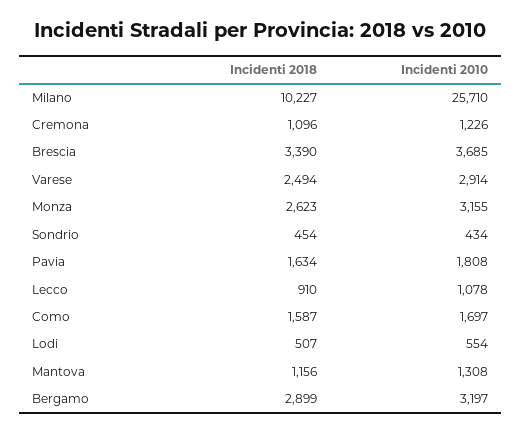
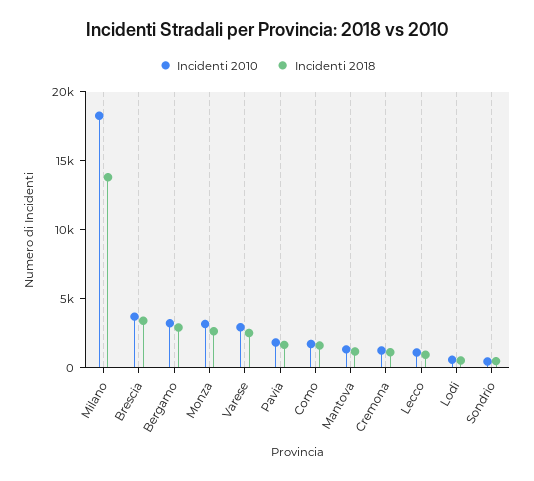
  {
    "Incidenti 2018": {
-     "Milano": 10227,
+     "Milano": 14000,
      "Cremona": 1096,
      "Brescia": 3390,
      "Varese": 2494,
      "Monza": 2623,
      "Sondrio": 454,
      "Pavia": 1634,
      "Lecco": 910,
      "Como": 1587,
      "Lodi": 507,
      "Mantova": 1156,
      "Bergamo": 2899
    },
    "Incidenti 2010": {
-     "Milano": 25710,
+     "Milano": 18000,
      "Cremona": 1226,
      "Brescia": 3685,
      "Varese": 2914,
      "Monza": 3155,
      "Sondrio": 434,
      "Pavia": 1808,
      "Lecco": 1078,
      "Como": 1697,
      "Lodi": 554,
      "Mantova": 1308,
      "Bergamo": 3197
    }
  }

